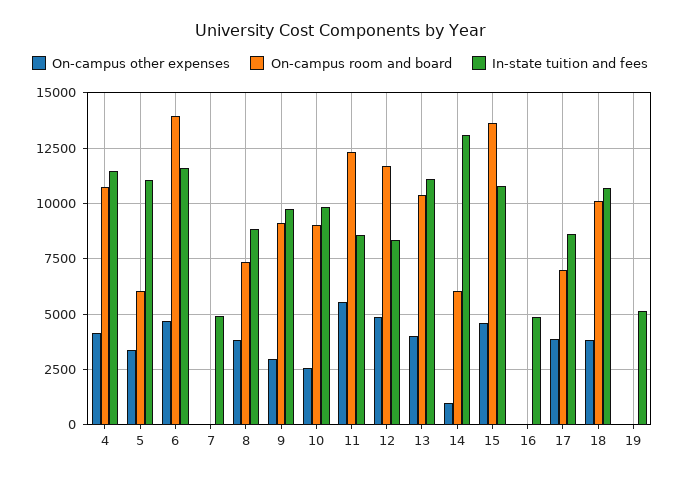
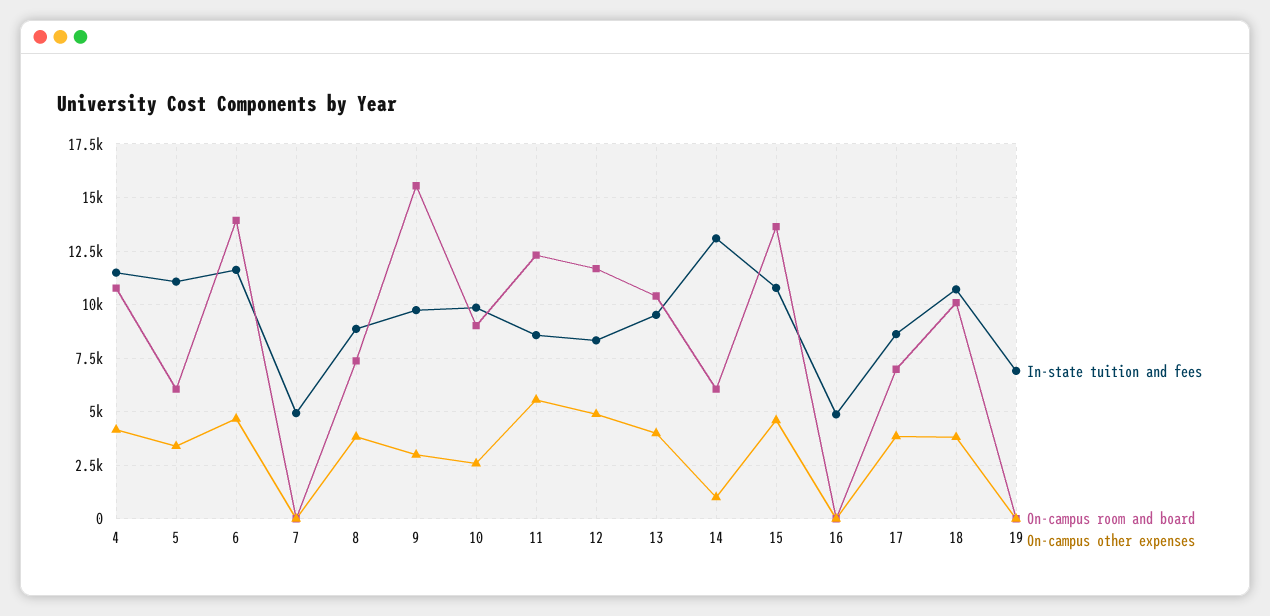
  {
    "On-campus other expenses": {
      "4": 4000,
      "5": 3500,
      "6": 4500,
      "7": 0,
      "8": 4000,
      "9": 3000,
      "10": 2500,
      "11": 5500,
      "12": 5000,
      "13": 4000,
      "14": 1000,
      "15": 4500,
      "16": 0,
      "17": 4000,
      "18": 4000,
      "19": 0
    },
    "On-campus room and board": {
      "4": 11000,
      "5": 6000,
      "6": 14000,
      "7": 0,
      "8": 7500,
-     "9": 9000,
+     "9": 15500,
      "10": 9000,
      "11": 12500,
      "12": 11500,
      "13": 10500,
      "14": 6000,
      "15": 13500,
      "16": 0,
      "17": 7000,
      "18": 10000,
      "19": 0
    },
    "In-state tuition and fees": {
      "4": 11500,
      "5": 11000,
      "6": 11500,
      "7": 5000,
      "8": 9000,
      "9": 9500,
      "10": 10000,
      "11": 8500,
      "12": 8500,
-     "13": 11000,
+     "13": 9500,
      "14": 13000,
      "15": 11000,
      "16": 5000,
      "17": 8500,
      "18": 10500,
-     "19": 5000
+     "19": 7000
    }
  }

